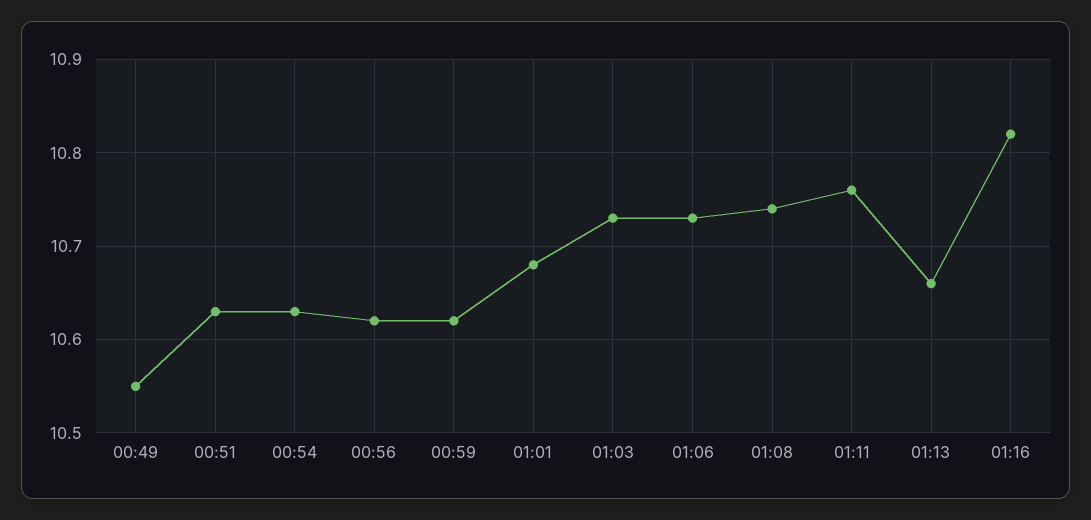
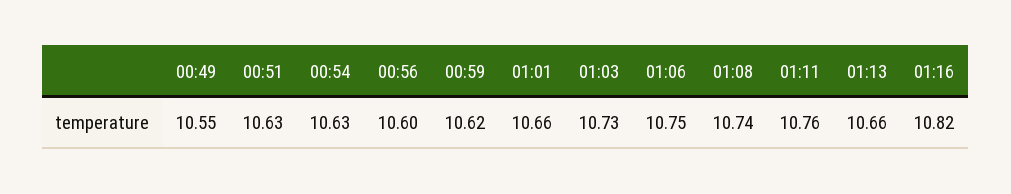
  {
    "00:49": 10.55,
    "00:51": 10.63,
    "00:54": 10.63,
-   "00:56": 10.62,
+   "00:56": 10.6,
    "00:59": 10.62,
-   "01:01": 10.68,
+   "01:01": 10.66,
    "01:03": 10.73,
-   "01:06": 10.73,
+   "01:06": 10.75,
    "01:08": 10.74,
    "01:11": 10.76,
    "01:13": 10.66,
    "01:16": 10.82
  }

